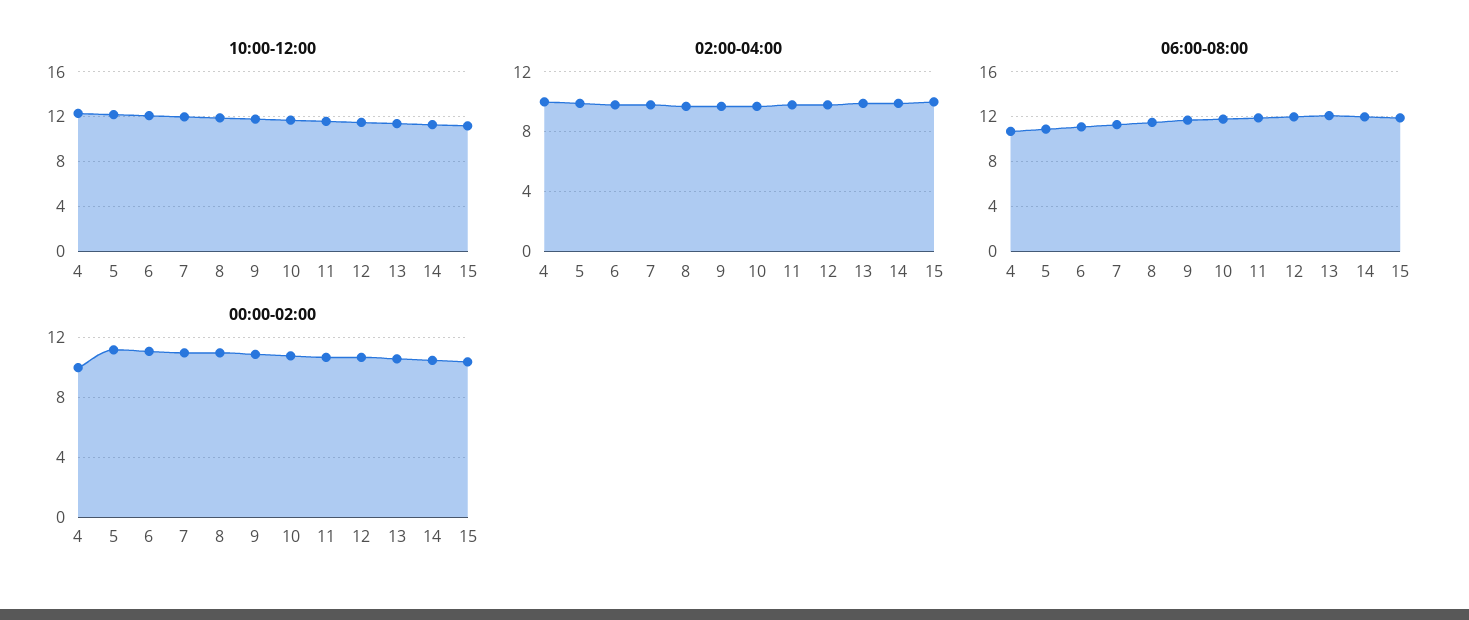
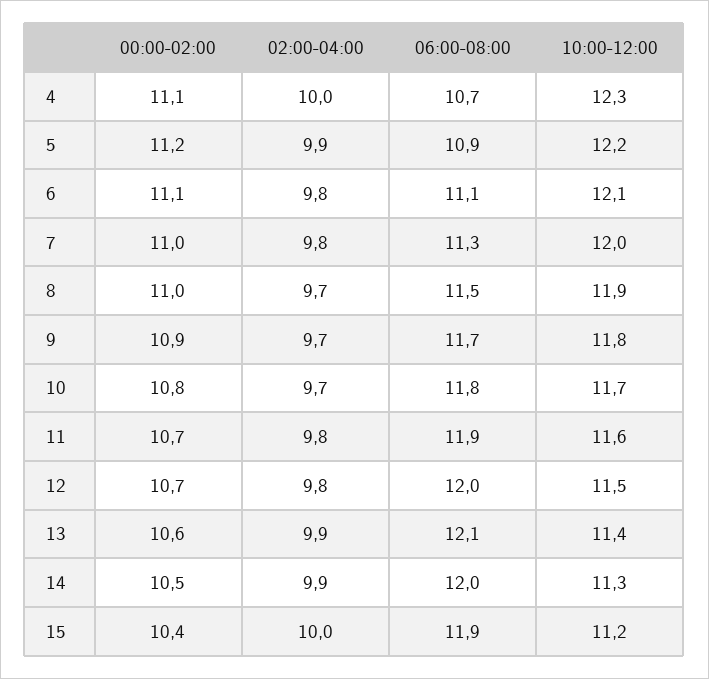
  {
    "10:00-12:00": {
      "4": 12.3,
      "5": 12.2,
      "6": 12.1,
      "7": 12,
      "8": 11.9,
      "9": 11.8,
      "10": 11.7,
      "11": 11.6,
      "12": 11.5,
      "13": 11.4,
      "14": 11.3,
      "15": 11.2
    },
    "02:00-04:00": {
      "4": 10,
      "5": 9.9,
      "6": 9.8,
      "7": 9.8,
      "8": 9.7,
      "9": 9.7,
      "10": 9.7,
      "11": 9.8,
      "12": 9.8,
      "13": 9.9,
      "14": 9.9,
      "15": 10
    },
    "06:00-08:00": {
      "4": 10.7,
      "5": 10.9,
      "6": 11.1,
      "7": 11.3,
      "8": 11.5,
      "9": 11.7,
      "10": 11.8,
      "11": 11.9,
      "12": 12,
      "13": 12.1,
      "14": 12,
      "15": 11.9
    },
    "00:00-02:00": {
-     "4": 10,
+     "4": 11.1,
      "5": 11.2,
      "6": 11.1,
      "7": 11,
      "8": 11,
      "9": 10.9,
      "10": 10.8,
      "11": 10.7,
      "12": 10.7,
      "13": 10.6,
      "14": 10.5,
      "15": 10.4
    }
  }

